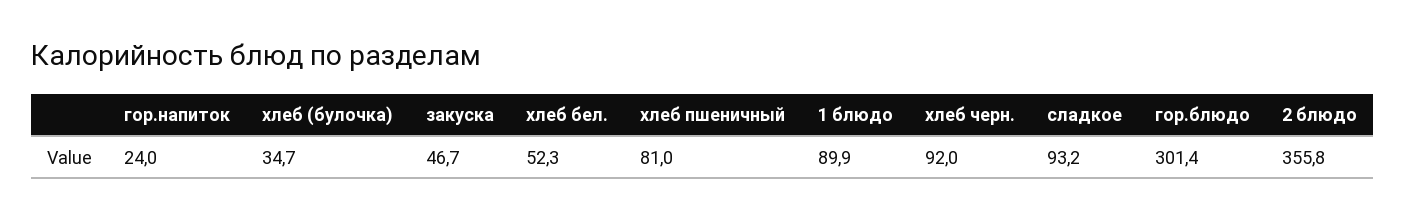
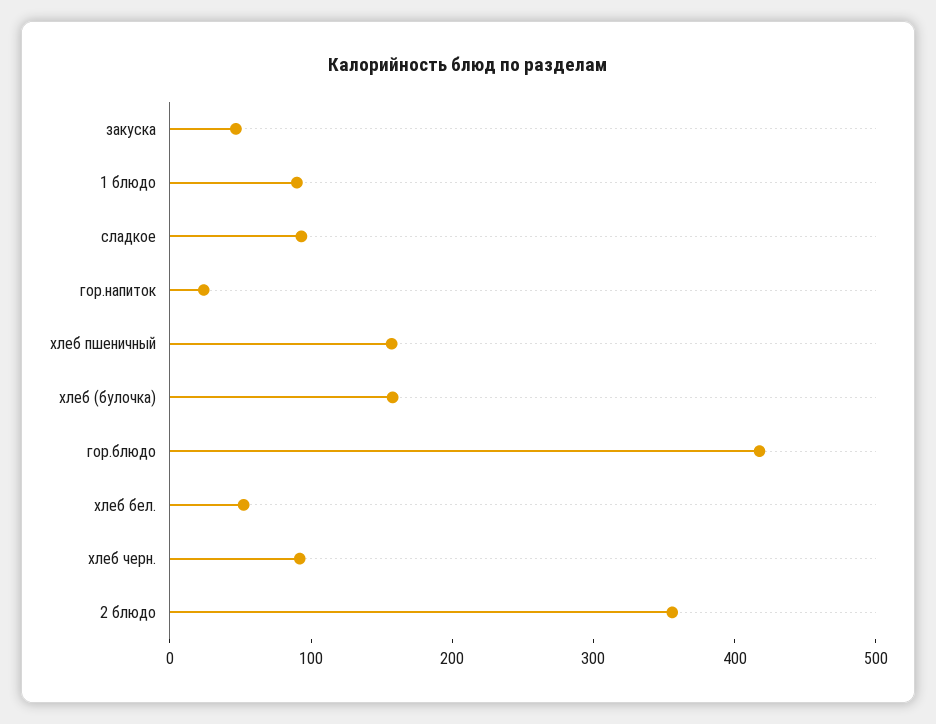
  {
    "гор.напиток": 24,
-   "хлеб (булочка)": 34.7,
+   "хлеб (булочка)": 160,
    "закуска": 46.7,
    "хлеб бел.": 52.3,
-   "хлеб пшеничный": 81,
+   "хлеб пшеничный": 160,
    "1 блюдо": 89.9,
    "хлеб черн.": 92,
    "сладкое": 93.2,
-   "гор.блюдо": 301.4,
+   "гор.блюдо": 420,
    "2 блюдо": 355.8
  }

